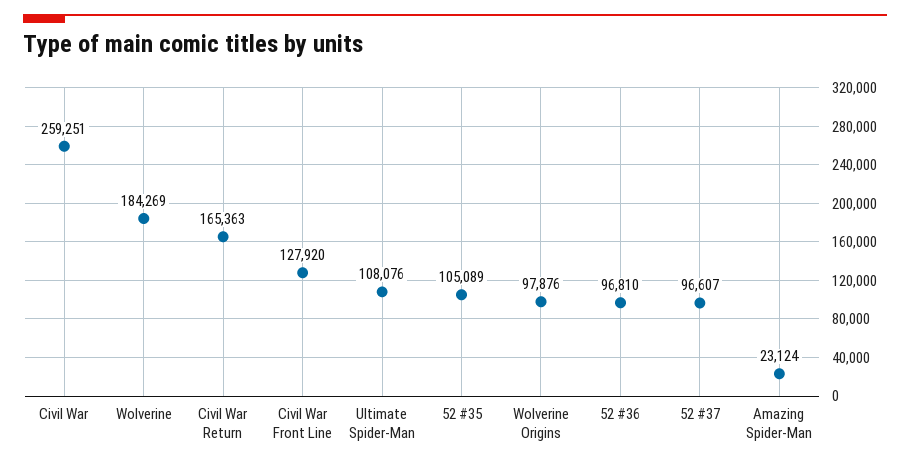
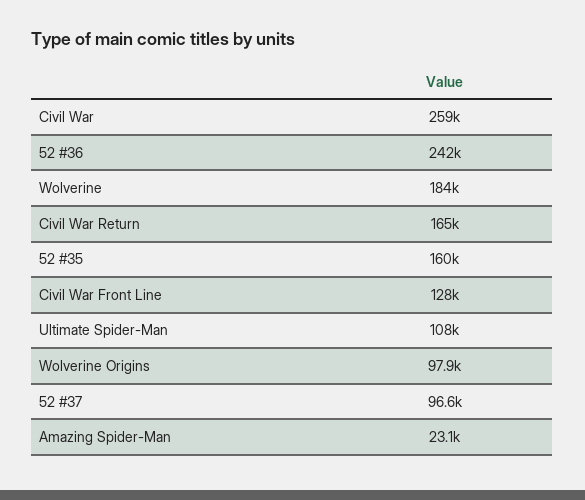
  {
    "Civil War": 259251,
    "Wolverine": 184269,
    "Civil War Return": 165363,
    "Civil War Front Line": 127920,
    "Ultimate Spider-Man": 108076,
-   "52 #35": 105089,
+   "52 #35": 160000,
    "Wolverine Origins": 97876,
-   "52 #36": 96810,
+   "52 #36": 242000,
    "52 #37": 96607,
    "Amazing Spider-Man": 23124
  }

